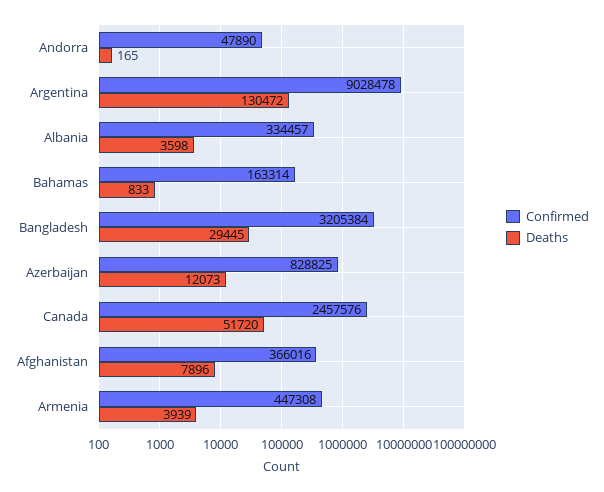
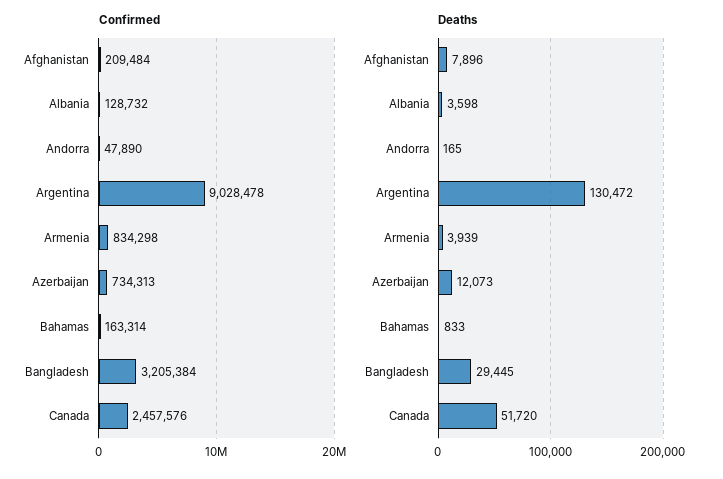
  {
    "Confirmed": {
      "Andorra": 47890,
      "Argentina": 9028478,
-     "Albania": 334457,
+     "Albania": 128732,
      "Bahamas": 163314,
      "Bangladesh": 3205384,
-     "Azerbaijan": 828825,
+     "Azerbaijan": 734313,
      "Canada": 2457576,
-     "Afghanistan": 366016,
+     "Afghanistan": 209484,
-     "Armenia": 447308
+     "Armenia": 834298
    },
    "Deaths": {
      "Andorra": 165,
      "Argentina": 130472,
      "Albania": 3598,
      "Bahamas": 833,
      "Bangladesh": 29445,
      "Azerbaijan": 12073,
      "Canada": 51720,
      "Afghanistan": 7896,
      "Armenia": 3939
    }
  }

